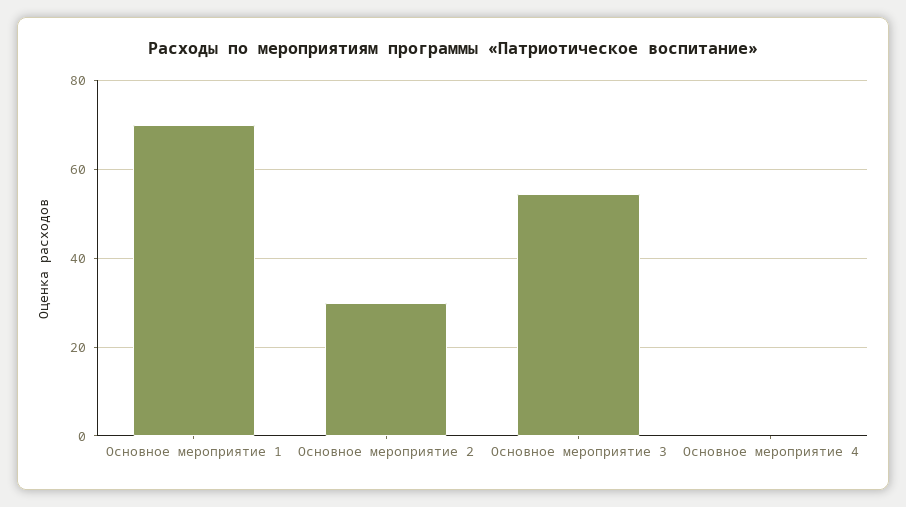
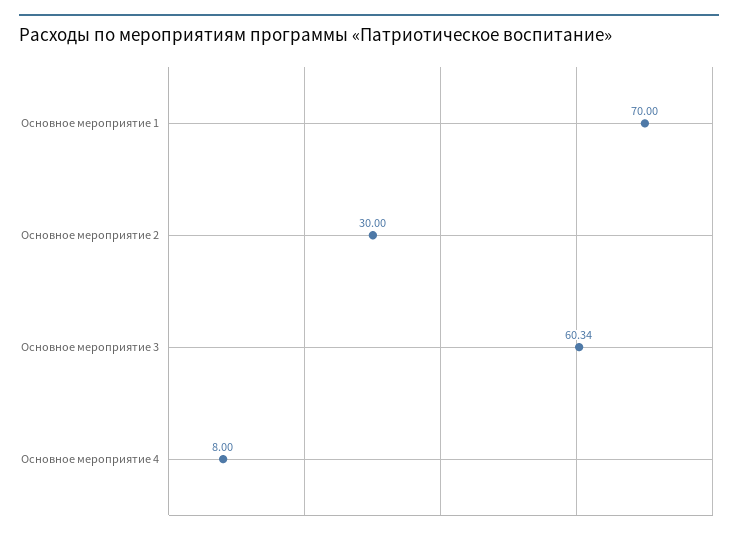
  {
    "Основное мероприятие 1": 70,
    "Основное мероприятие 2": 30,
-   "Основное мероприятие 3": 54,
+   "Основное мероприятие 3": 60.34,
-   "Основное мероприятие 4": 0
+   "Основное мероприятие 4": 8
  }

